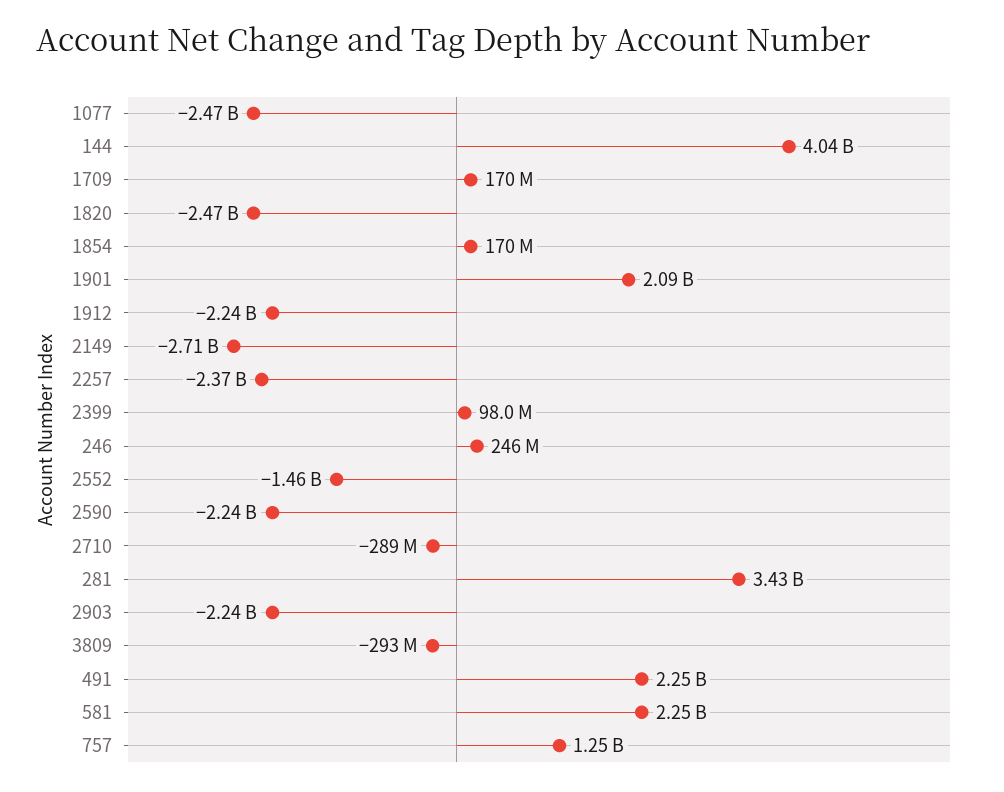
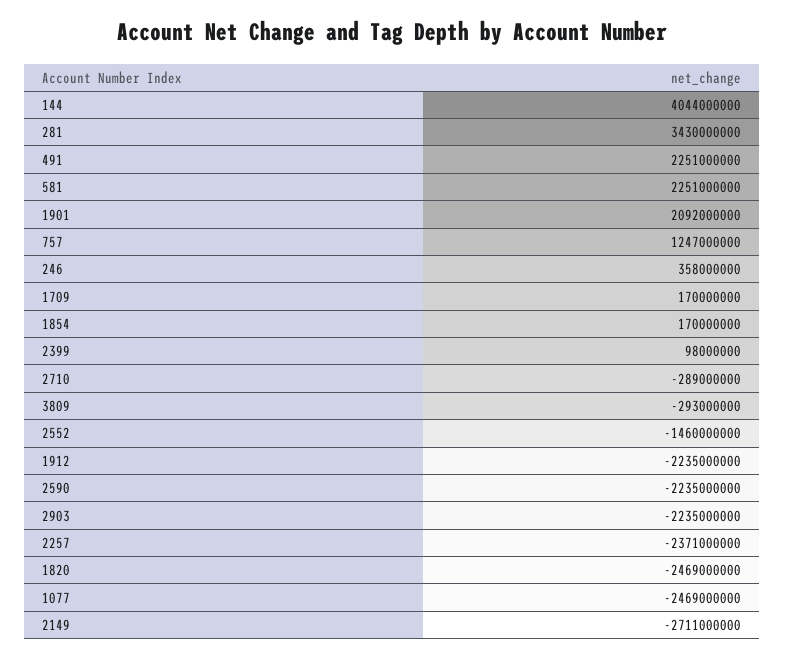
  {
    "1077": -2469000000,
    "144": 4044000000,
    "1709": 170000000,
    "1820": -2469000000,
    "1854": 170000000,
    "1901": 2092000000,
    "1912": -2235000000,
    "2149": -2711000000,
    "2257": -2371000000,
    "2399": 98000000,
-   "246": 246000000,
+   "246": 358000000,
    "2552": -1460000000,
    "2590": -2235000000,
    "2710": -289000000,
    "281": 3430000000,
    "2903": -2235000000,
    "3809": -293000000,
    "491": 2251000000,
    "581": 2251000000,
    "757": 1247000000
  }

